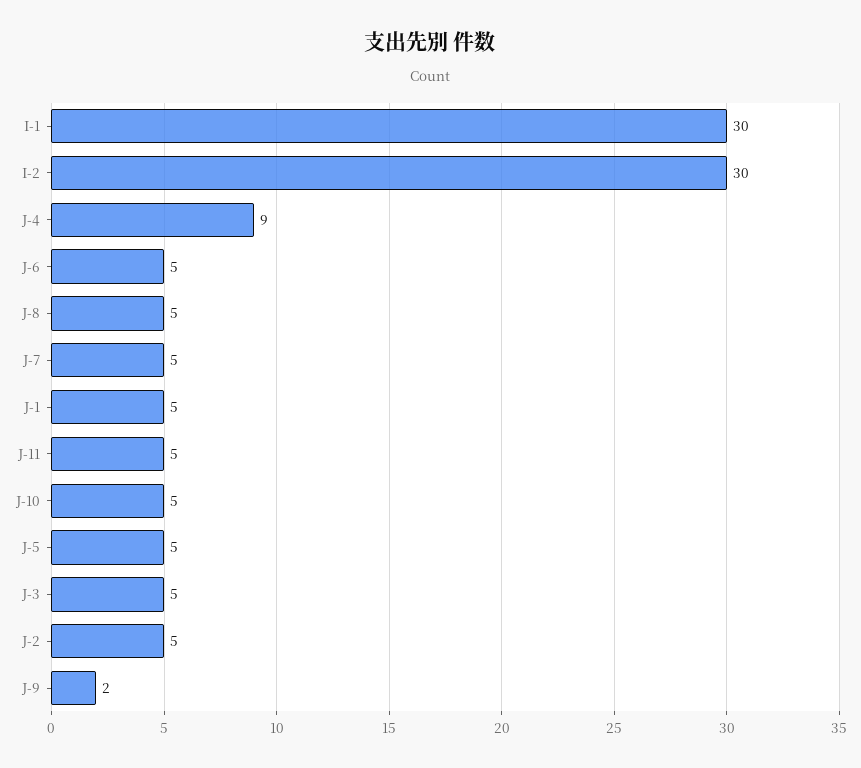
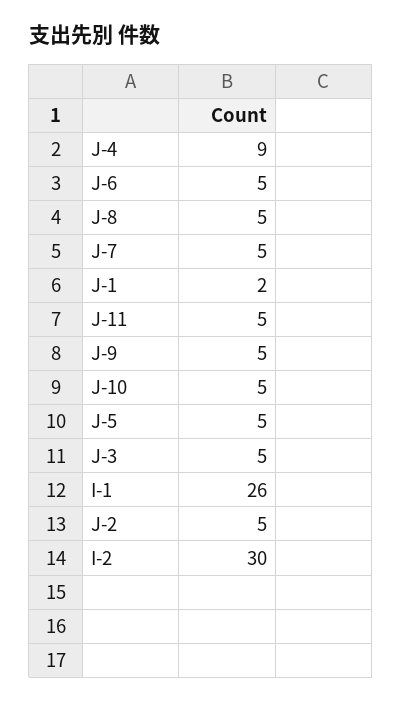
  {
-   "I-1": 30,
+   "I-1": 26,
    "I-2": 30,
    "J-4": 9,
    "J-6": 5,
    "J-8": 5,
    "J-7": 5,
-   "J-1": 5,
+   "J-1": 2,
    "J-11": 5,
    "J-10": 5,
    "J-5": 5,
    "J-3": 5,
    "J-2": 5,
-   "J-9": 2
+   "J-9": 5
  }

